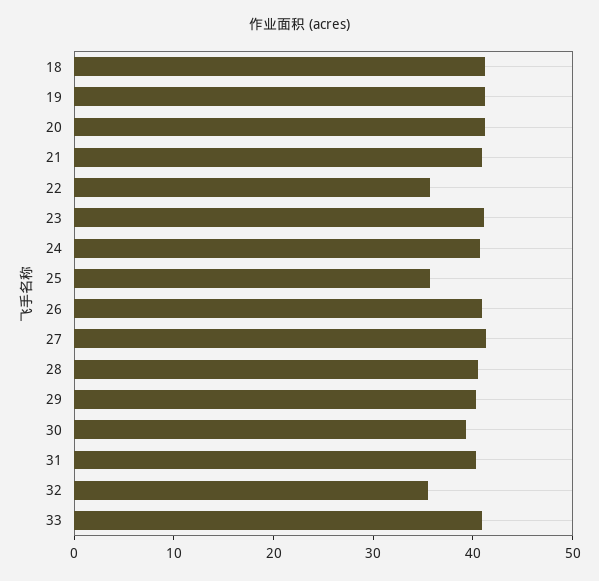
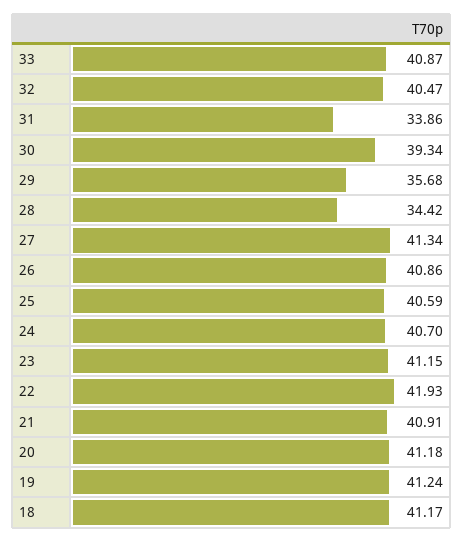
  {
    "18": 41.17,
    "19": 41.24,
    "20": 41.18,
    "21": 40.91,
-   "22": 36,
+   "22": 41.93,
    "23": 41.15,
    "24": 40.7,
-   "25": 36,
+   "25": 40.59,
    "26": 40.86,
    "27": 41.34,
-   "28": 40,
+   "28": 34.42,
-   "29": 40,
+   "29": 35.68,
    "30": 39.34,
-   "31": 40,
+   "31": 33.86,
-   "32": 36,
+   "32": 40.47,
    "33": 40.87
  }

